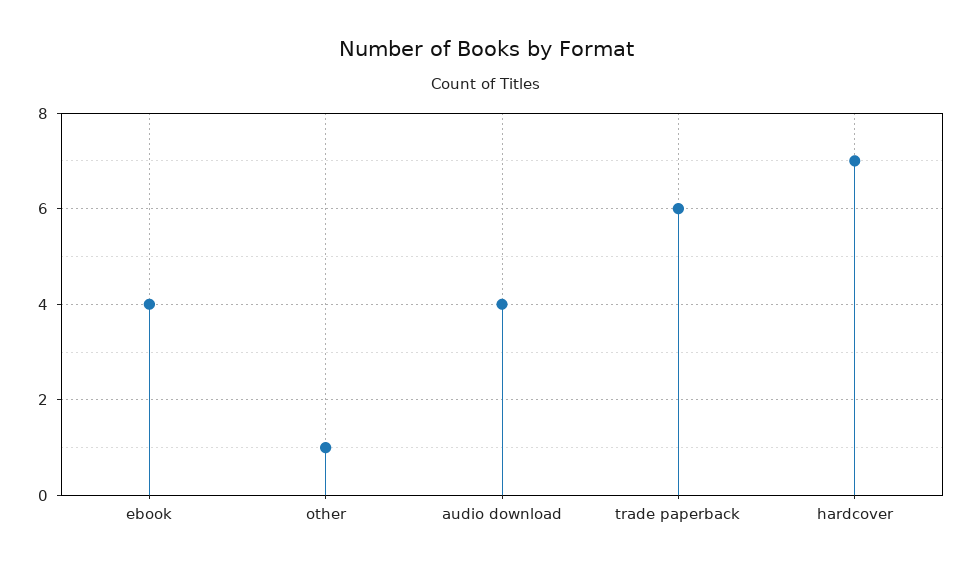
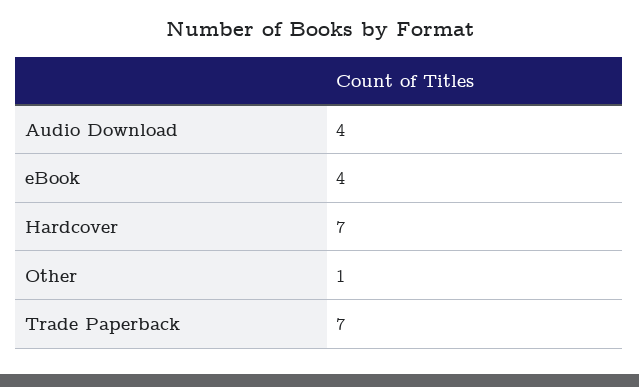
  {
    "ebook": 4,
    "other": 1,
    "audio download": 4,
-   "trade paperback": 6,
+   "trade paperback": 7,
    "hardcover": 7
  }

